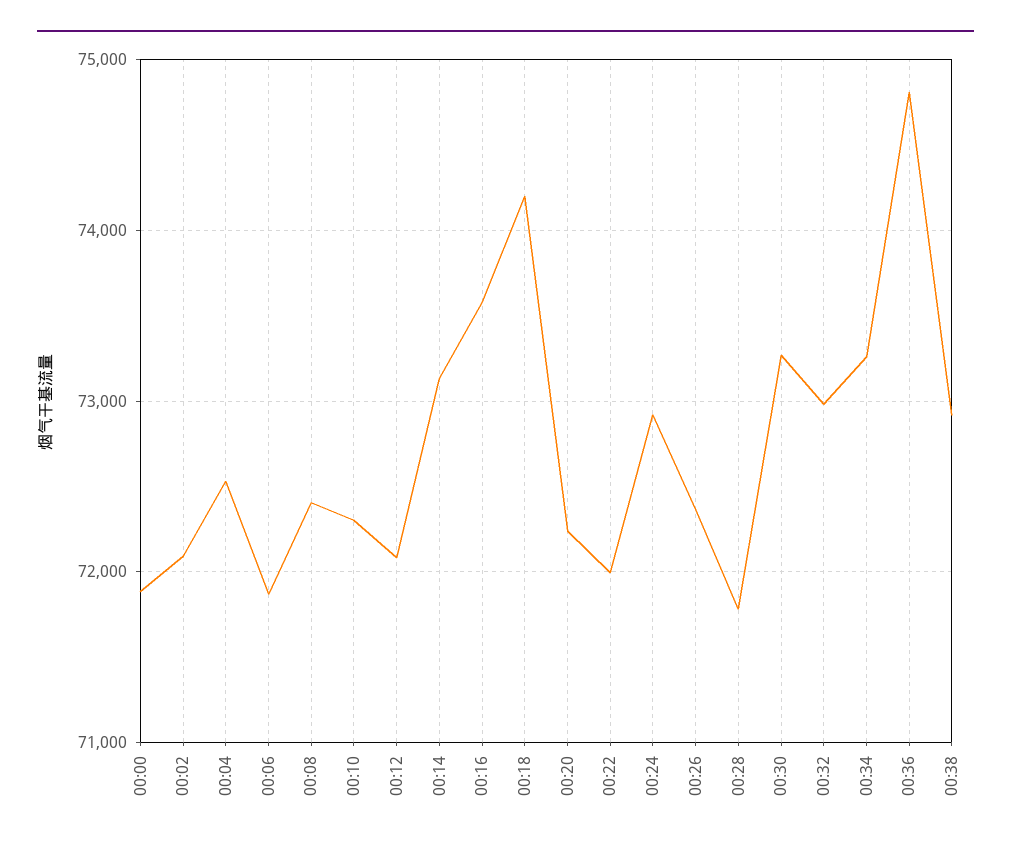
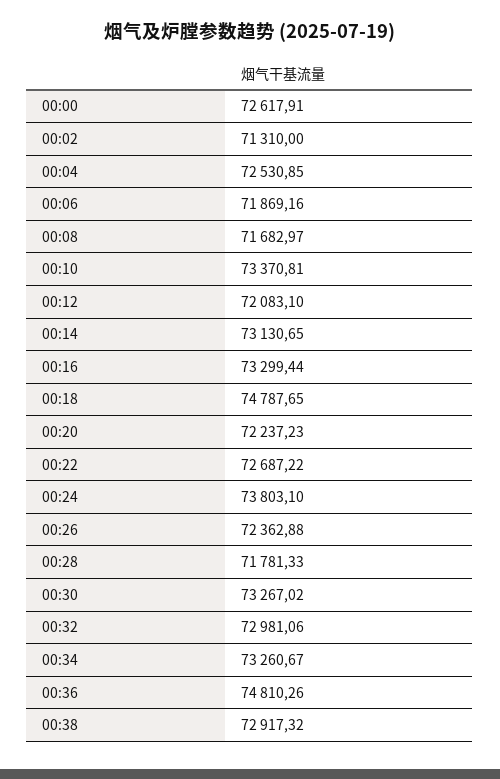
  {
-   "00:00": 71900,
+   "00:00": 72617.91,
-   "00:02": 72100,
+   "00:02": 71310,
    "00:04": 72530.85,
    "00:06": 71869.16,
-   "00:08": 72400,
+   "00:08": 71682.97,
-   "00:10": 72300,
+   "00:10": 73370.81,
    "00:12": 72083.1,
    "00:14": 73130.65,
-   "00:16": 73600,
+   "00:16": 73299.44,
-   "00:18": 74200,
+   "00:18": 74787.65,
    "00:20": 72237.23,
-   "00:22": 72000,
+   "00:22": 72687.22,
-   "00:24": 72900,
+   "00:24": 73803.1,
    "00:26": 72362.88,
    "00:28": 71781.33,
    "00:30": 73267.02,
    "00:32": 72981.06,
    "00:34": 73260.67,
    "00:36": 74810.26,
    "00:38": 72917.32
  }

